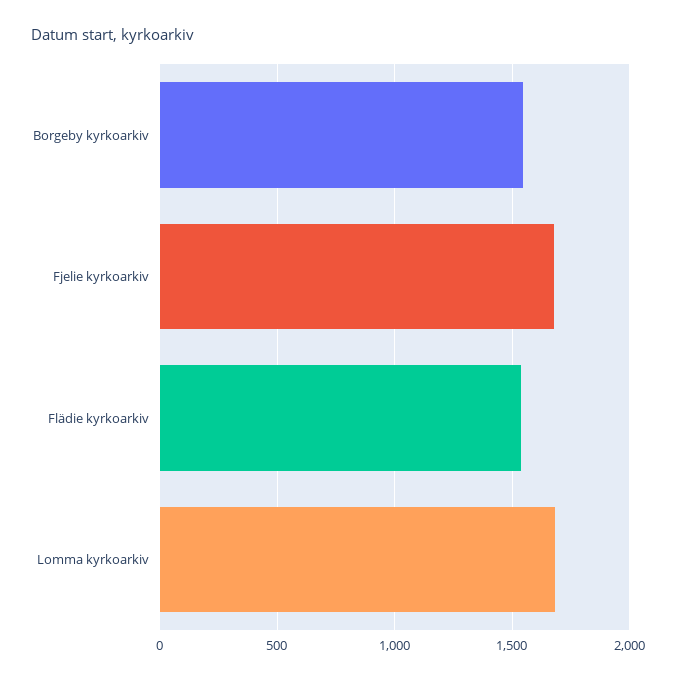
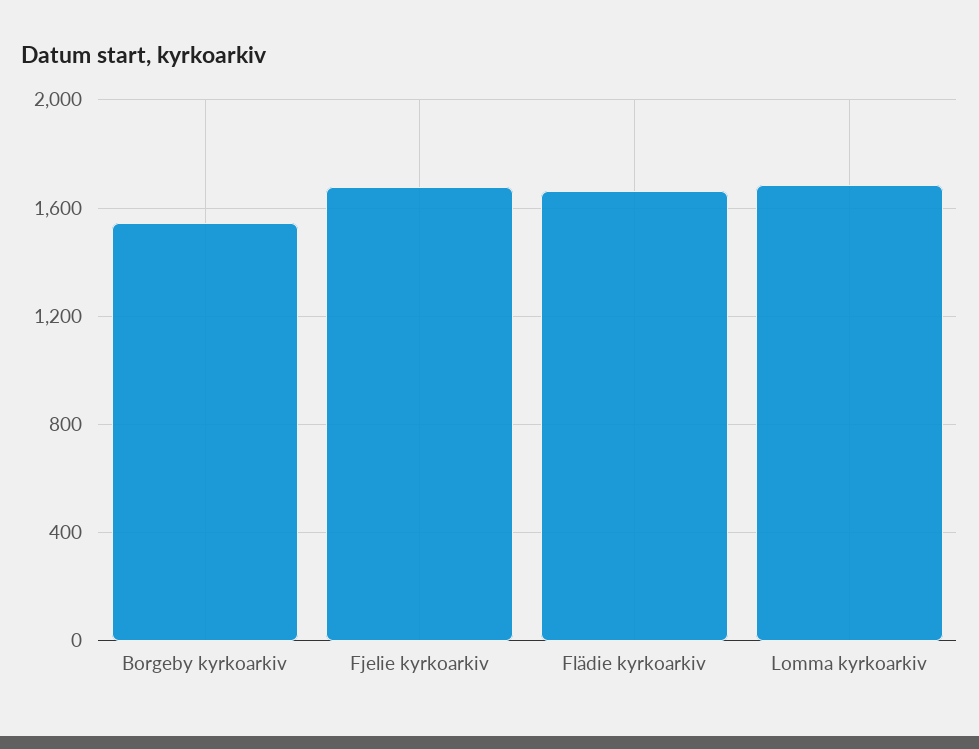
  {
    "Borgeby kyrkoarkiv": 1550,
    "Fjelie kyrkoarkiv": 1700,
-   "Flädie kyrkoarkiv": 1550,
+   "Flädie kyrkoarkiv": 1650,
    "Lomma kyrkoarkiv": 1700
  }

